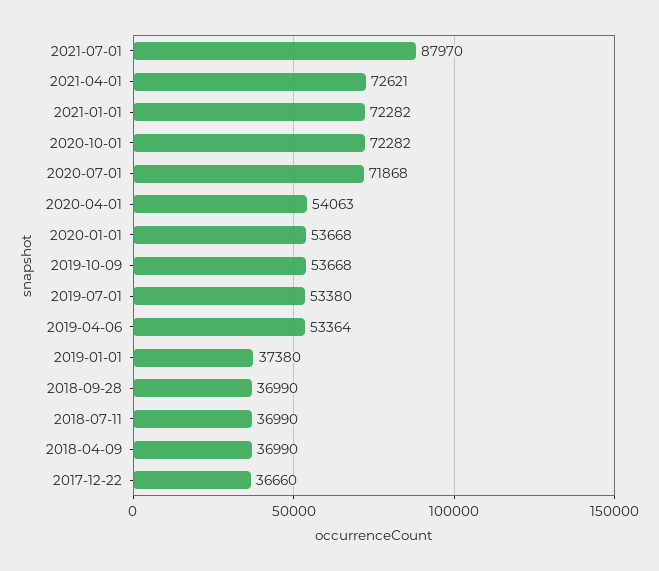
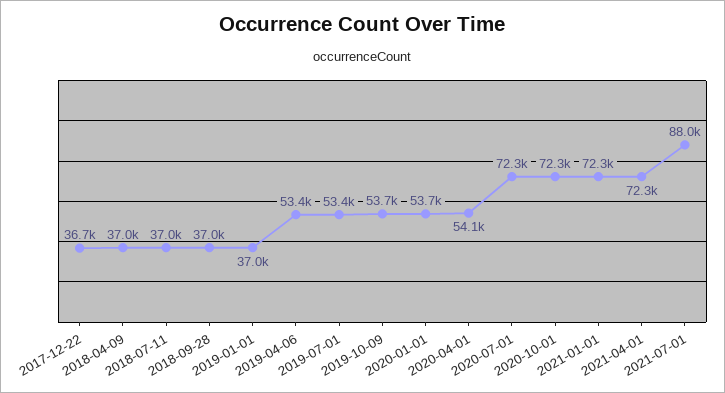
  {
    "2021-07-01": 87970,
-   "2021-04-01": 72621,
+   "2021-04-01": 72300,
    "2021-01-01": 72282,
    "2020-10-01": 72282,
-   "2020-07-01": 71868,
+   "2020-07-01": 72300,
    "2020-04-01": 54063,
    "2020-01-01": 53668,
    "2019-10-09": 53668,
    "2019-07-01": 53380,
    "2019-04-06": 53364,
-   "2019-01-01": 37380,
+   "2019-01-01": 37000,
    "2018-09-28": 36990,
    "2018-07-11": 36990,
    "2018-04-09": 36990,
    "2017-12-22": 36660
  }

